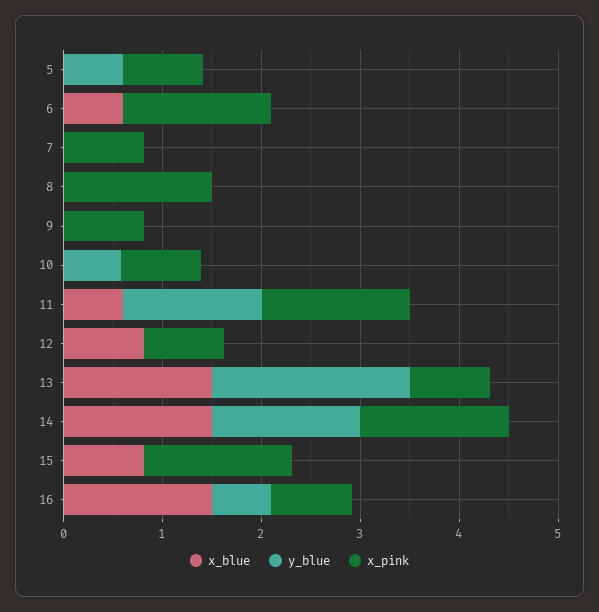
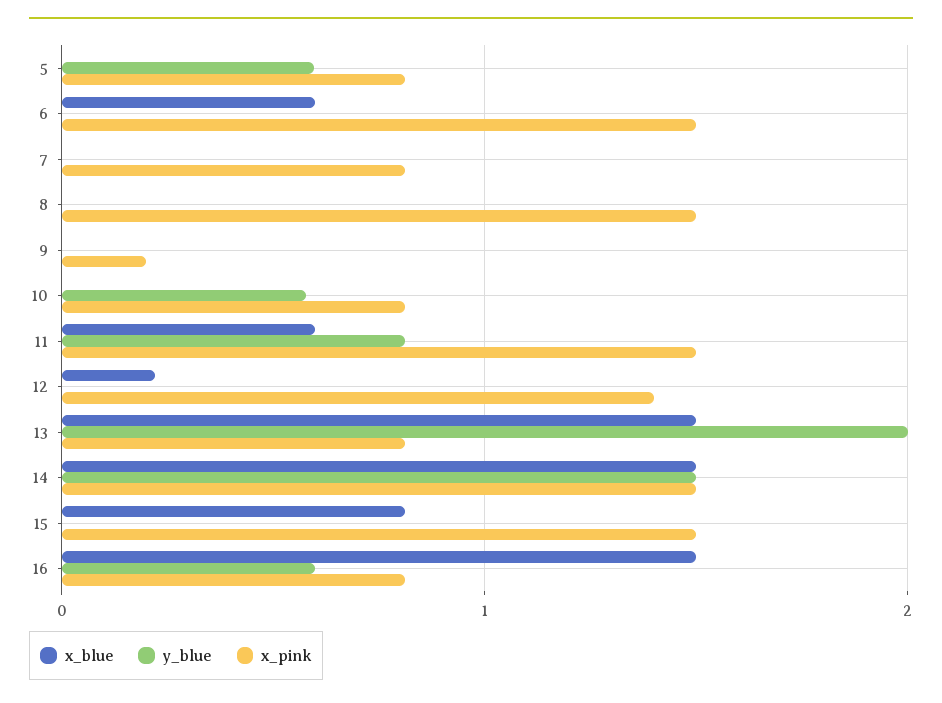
  {
    "x_blue": {
      "5": 0,
      "6": 0.6,
      "7": 0,
      "8": 0,
      "9": 0,
      "10": 0,
      "11": 0.6,
-     "12": 0.8,
+     "12": 0.2,
      "13": 1.5,
      "14": 1.5,
      "15": 0.8,
      "16": 1.5
    },
    "y_blue": {
      "5": 0.6,
      "6": 0,
      "7": 0,
      "8": 0,
      "9": 0,
      "10": 0.6,
-     "11": 1.4,
+     "11": 0.8,
      "12": 0,
      "13": 2,
      "14": 1.5,
      "15": 0,
      "16": 0.6
    },
    "x_pink": {
      "5": 0.8,
      "6": 1.5,
      "7": 0.8,
      "8": 1.5,
-     "9": 0.8,
+     "9": 0.2,
      "10": 0.8,
      "11": 1.5,
-     "12": 0.8,
+     "12": 1.4,
      "13": 0.8,
      "14": 1.5,
      "15": 1.5,
      "16": 0.8
    }
  }

